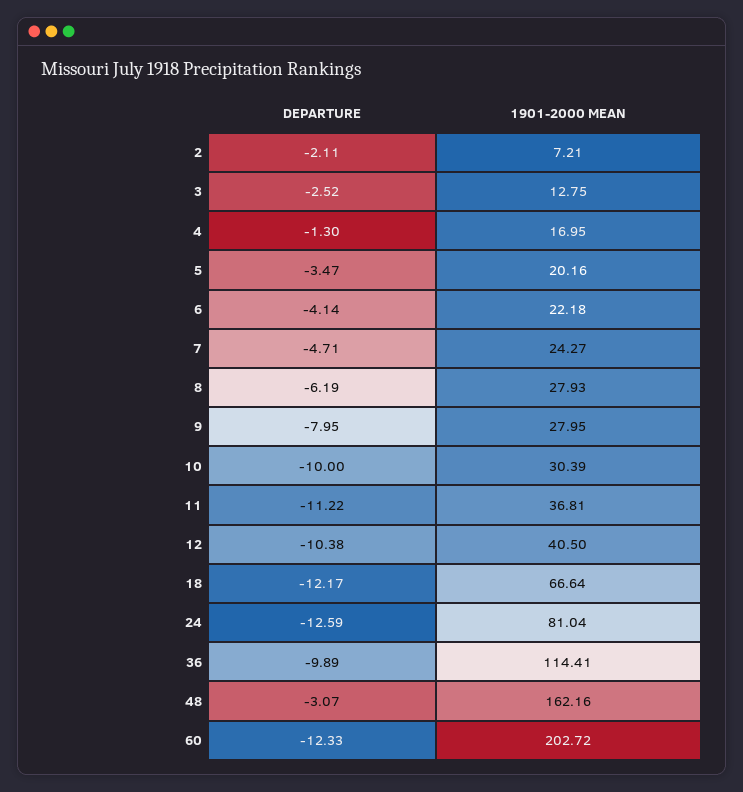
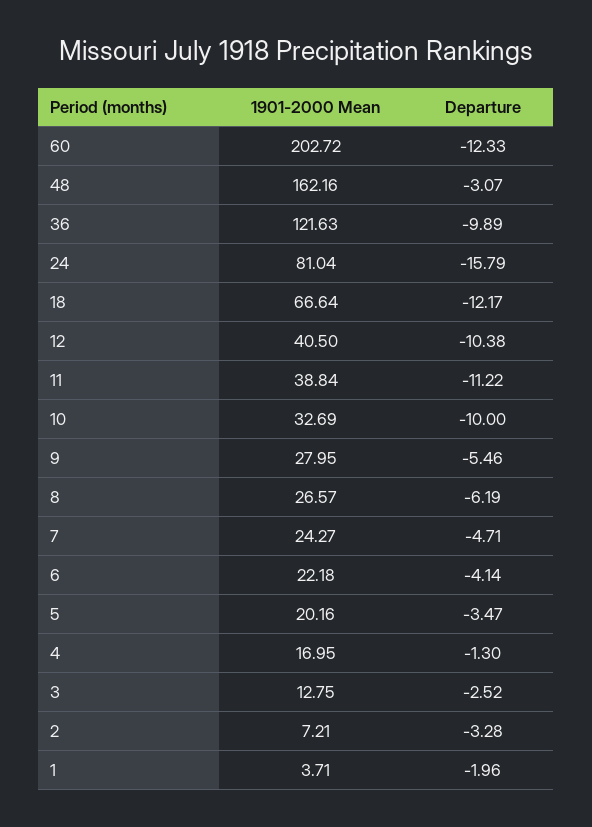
  {
    "DEPARTURE": {
-     "2": -2.11,
+     "2": -3.28,
      "3": -2.52,
      "4": -1.3,
      "5": -3.47,
      "6": -4.14,
      "7": -4.71,
      "8": -6.19,
-     "9": -7.95,
+     "9": -5.46,
      "10": -10,
      "11": -11.22,
      "12": -10.38,
      "18": -12.17,
-     "24": -12.59,
+     "24": -15.79,
      "36": -9.89,
      "48": -3.07,
-     "60": -12.33
+     "60": -12.33,
+     "1": -1.96
    },
    "1901-2000 MEAN": {
      "2": 7.21,
      "3": 12.75,
      "4": 16.95,
      "5": 20.16,
      "6": 22.18,
      "7": 24.27,
-     "8": 27.93,
+     "8": 26.57,
      "9": 27.95,
-     "10": 30.39,
+     "10": 32.69,
-     "11": 36.81,
+     "11": 38.84,
      "12": 40.5,
      "18": 66.64,
      "24": 81.04,
-     "36": 114.41,
+     "36": 121.63,
      "48": 162.16,
-     "60": 202.72
+     "60": 202.72,
+     "1": 3.71
    }
  }

